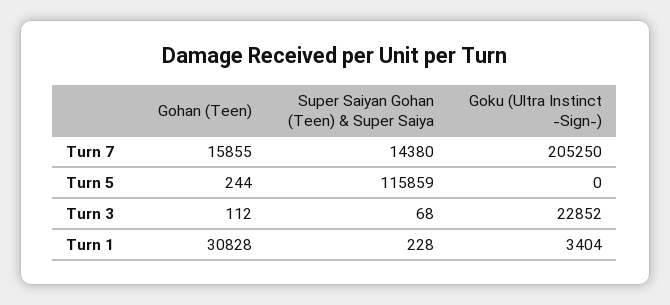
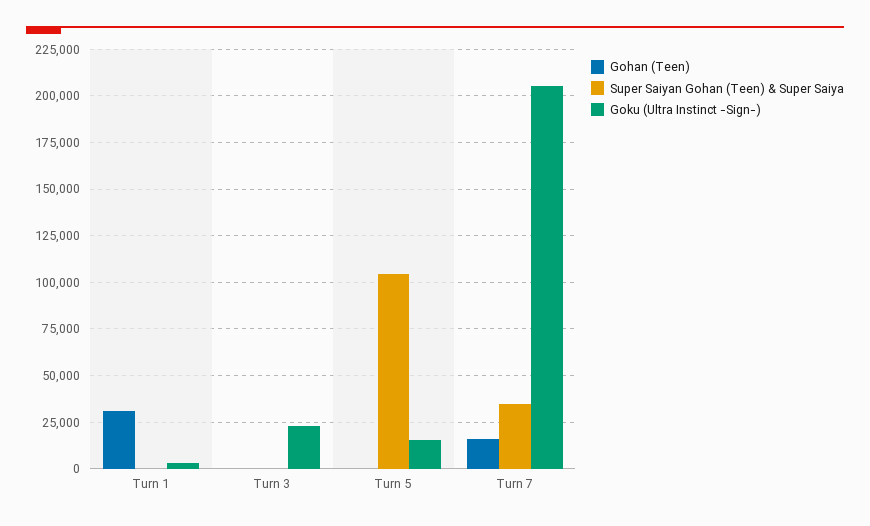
  {
    "Gohan (Teen)": {
      "Turn 7": 15855,
      "Turn 5": 244,
      "Turn 3": 112,
      "Turn 1": 30828
    },
    "Super Saiyan Gohan (Teen) & Super Saiya": {
-     "Turn 7": 14380,
+     "Turn 7": 35000,
-     "Turn 5": 115859,
+     "Turn 5": 105000,
      "Turn 3": 68,
      "Turn 1": 228
    },
    "Goku (Ultra Instinct -Sign-)": {
      "Turn 7": 205250,
-     "Turn 5": 0,
+     "Turn 5": 15000,
      "Turn 3": 22852,
      "Turn 1": 3404
    }
  }

